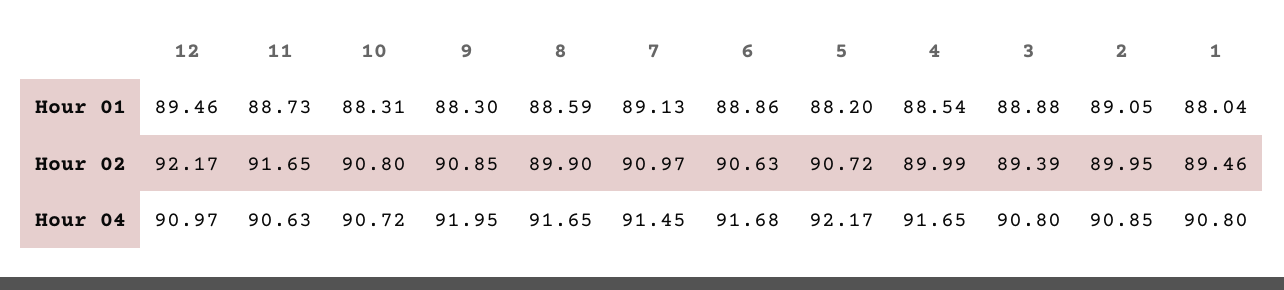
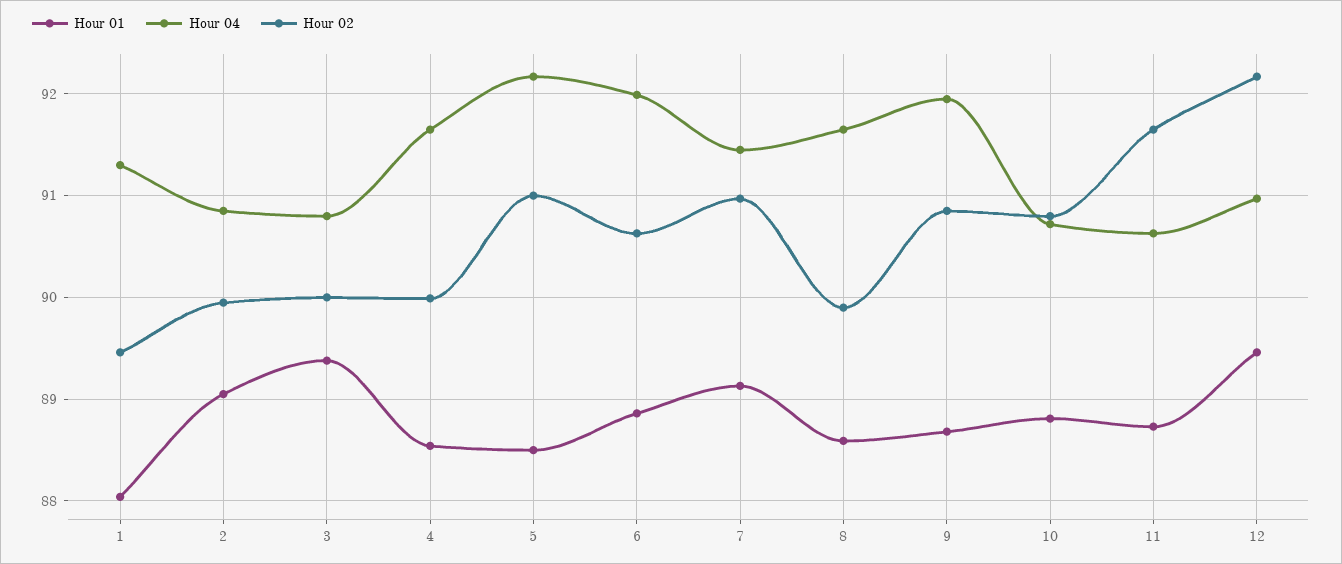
  {
    "Hour 01": {
      "12": 89.46,
      "11": 88.73,
-     "10": 88.31,
+     "10": 88.8,
-     "9": 88.3,
+     "9": 88.7,
      "8": 88.59,
      "7": 89.13,
      "6": 88.86,
-     "5": 88.2,
+     "5": 88.5,
      "4": 88.54,
-     "3": 88.88,
+     "3": 89.4,
      "2": 89.05,
      "1": 88.04
    },
    "Hour 02": {
      "12": 92.17,
      "11": 91.65,
      "10": 90.8,
      "9": 90.85,
      "8": 89.9,
      "7": 90.97,
      "6": 90.63,
-     "5": 90.72,
+     "5": 91,
      "4": 89.99,
-     "3": 89.39,
+     "3": 90,
      "2": 89.95,
      "1": 89.46
    },
    "Hour 04": {
      "12": 90.97,
      "11": 90.63,
      "10": 90.72,
      "9": 91.95,
      "8": 91.65,
      "7": 91.45,
-     "6": 91.68,
+     "6": 92,
      "5": 92.17,
      "4": 91.65,
      "3": 90.8,
      "2": 90.85,
-     "1": 90.8
+     "1": 91.3
    }
  }

